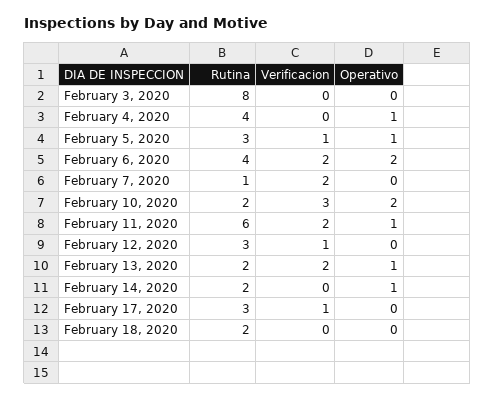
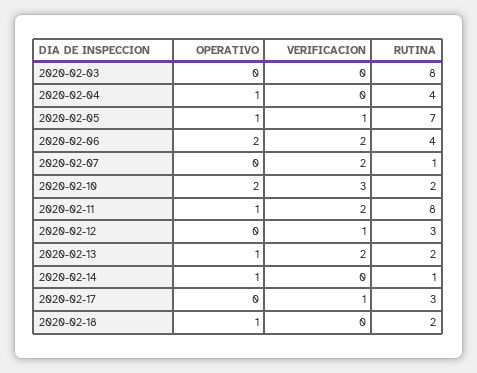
  {
    "Rutina": {
      "February 3, 2020": 8,
      "February 4, 2020": 4,
-     "February 5, 2020": 3,
+     "February 5, 2020": 7,
      "February 6, 2020": 4,
      "February 7, 2020": 1,
      "February 10, 2020": 2,
-     "February 11, 2020": 6,
+     "February 11, 2020": 8,
      "February 12, 2020": 3,
      "February 13, 2020": 2,
-     "February 14, 2020": 2,
+     "February 14, 2020": 1,
      "February 17, 2020": 3,
      "February 18, 2020": 2
    },
    "Verificacion": {
      "February 3, 2020": 0,
      "February 4, 2020": 0,
      "February 5, 2020": 1,
      "February 6, 2020": 2,
      "February 7, 2020": 2,
      "February 10, 2020": 3,
      "February 11, 2020": 2,
      "February 12, 2020": 1,
      "February 13, 2020": 2,
      "February 14, 2020": 0,
      "February 17, 2020": 1,
      "February 18, 2020": 0
    },
    "Operativo": {
      "February 3, 2020": 0,
      "February 4, 2020": 1,
      "February 5, 2020": 1,
      "February 6, 2020": 2,
      "February 7, 2020": 0,
      "February 10, 2020": 2,
      "February 11, 2020": 1,
      "February 12, 2020": 0,
      "February 13, 2020": 1,
      "February 14, 2020": 1,
      "February 17, 2020": 0,
-     "February 18, 2020": 0
+     "February 18, 2020": 1
    }
  }

